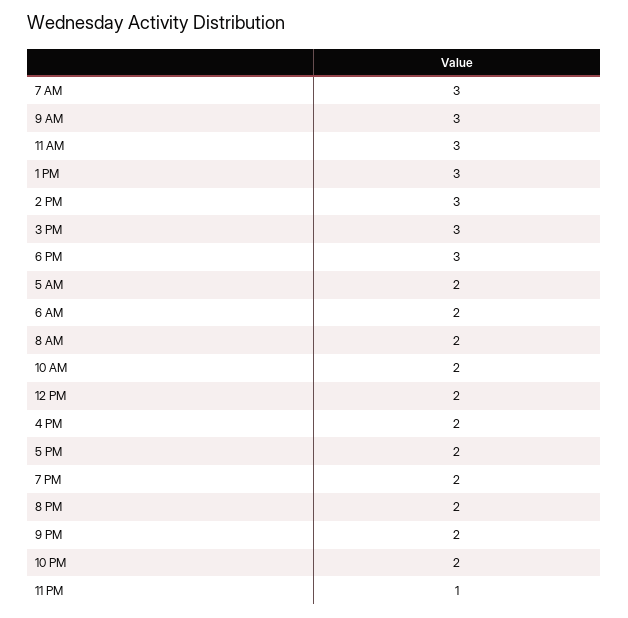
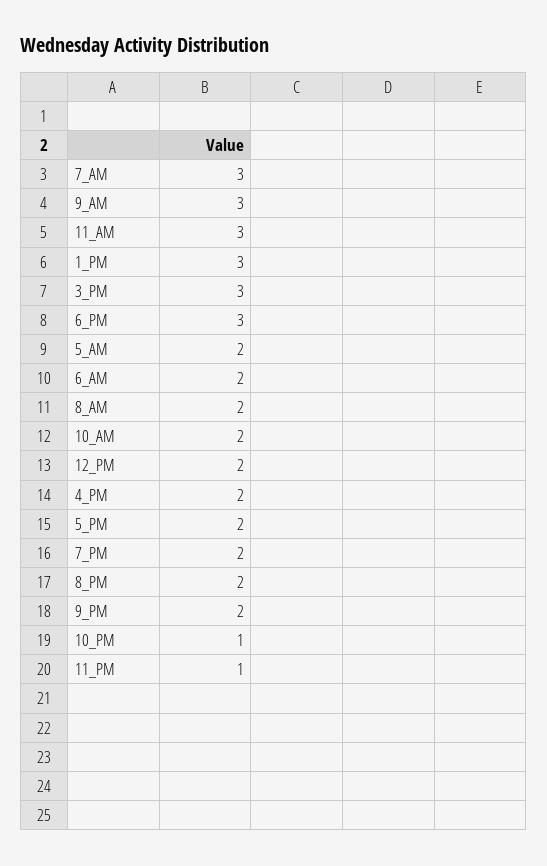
  {
    "7 AM": 3,
    "9 AM": 3,
    "11 AM": 3,
    "1 PM": 3,
-   "2 PM": 3,
    "3 PM": 3,
    "6 PM": 3,
    "5 AM": 2,
    "6 AM": 2,
    "8 AM": 2,
    "10 AM": 2,
    "12 PM": 2,
    "4 PM": 2,
    "5 PM": 2,
    "7 PM": 2,
    "8 PM": 2,
    "9 PM": 2,
-   "10 PM": 2,
+   "10 PM": 1,
    "11 PM": 1
  }

